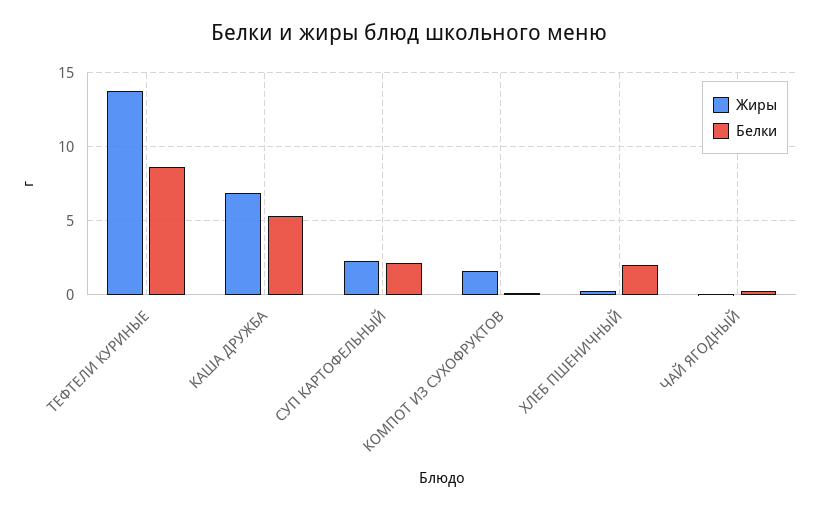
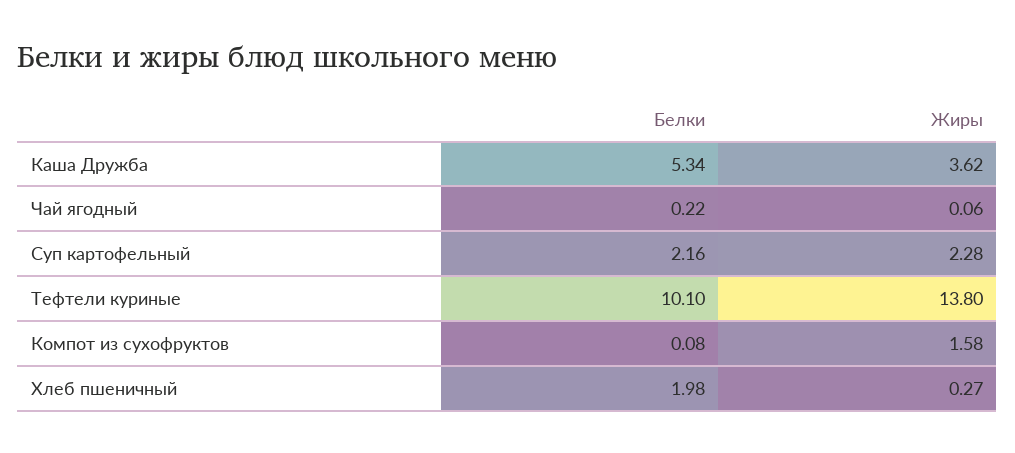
  {
    "Жиры": {
      "ТЕФТЕЛИ КУРИНЫЕ": 13.8,
-     "КАША ДРУЖБА": 7,
+     "КАША ДРУЖБА": 3.62,
      "СУП КАРТОФЕЛЬНЫЙ": 2.28,
      "КОМПОТ ИЗ СУХОФРУКТОВ": 1.58,
      "ХЛЕБ ПШЕНИЧНЫЙ": 0.27,
      "ЧАЙ ЯГОДНЫЙ": 0.06
    },
    "Белки": {
-     "ТЕФТЕЛИ КУРИНЫЕ": 8.5,
+     "ТЕФТЕЛИ КУРИНЫЕ": 10.1,
      "КАША ДРУЖБА": 5.34,
      "СУП КАРТОФЕЛЬНЫЙ": 2.16,
      "КОМПОТ ИЗ СУХОФРУКТОВ": 0.08,
      "ХЛЕБ ПШЕНИЧНЫЙ": 1.98,
      "ЧАЙ ЯГОДНЫЙ": 0.22
    }
  }

